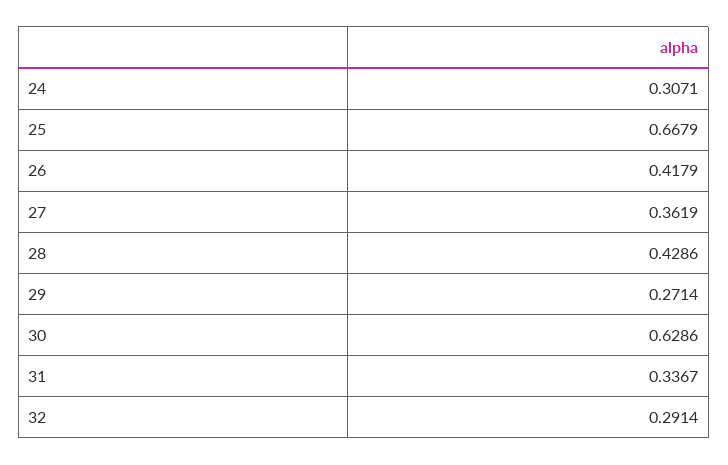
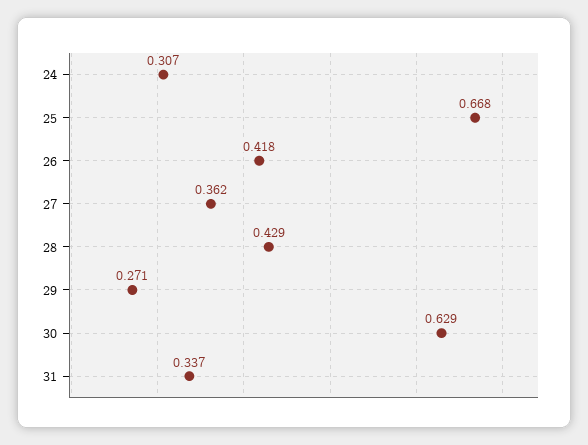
  {
    "24": 0.3071,
    "25": 0.6679,
    "26": 0.4179,
    "27": 0.3619,
    "28": 0.4286,
    "29": 0.2714,
    "30": 0.6286,
-   "31": 0.3367,
+   "31": 0.3367
-   "32": 0.2914
  }

